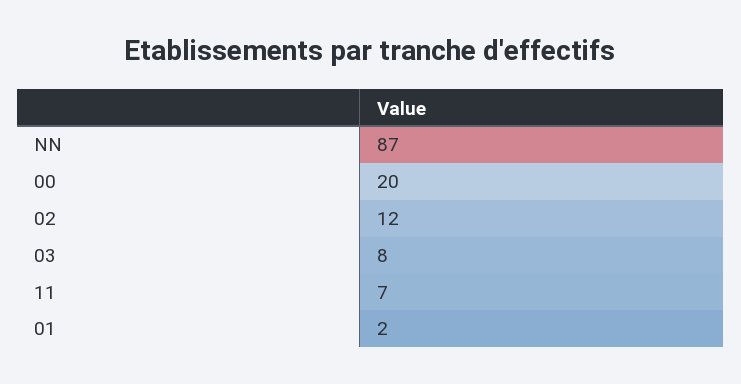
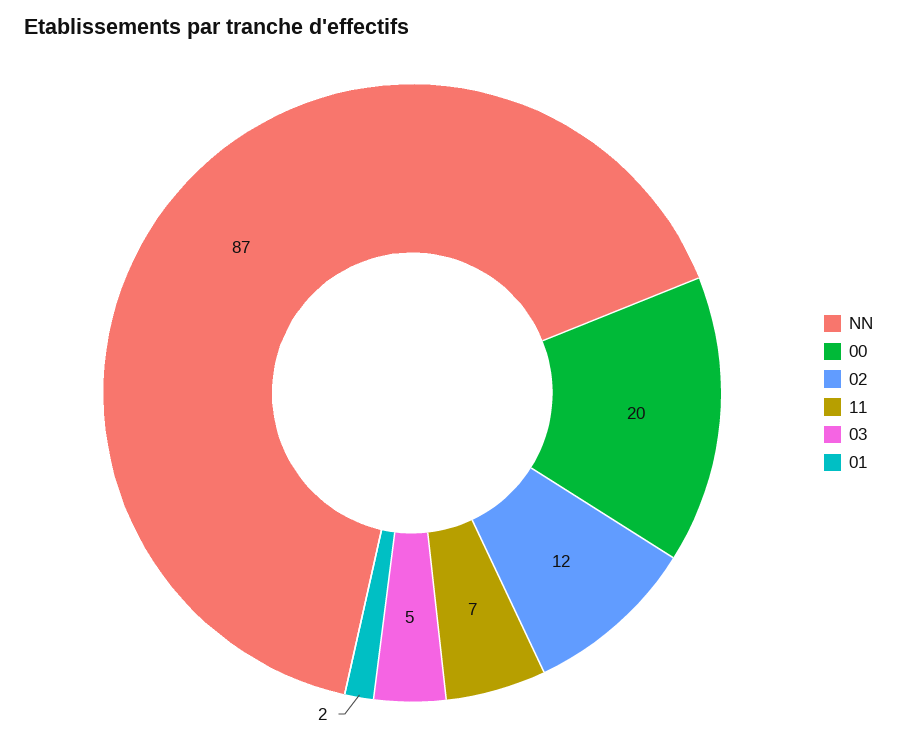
  {
    "NN": 87,
    "00": 20,
    "02": 12,
-   "03": 8,
+   "03": 5,
    "11": 7,
    "01": 2
  }

